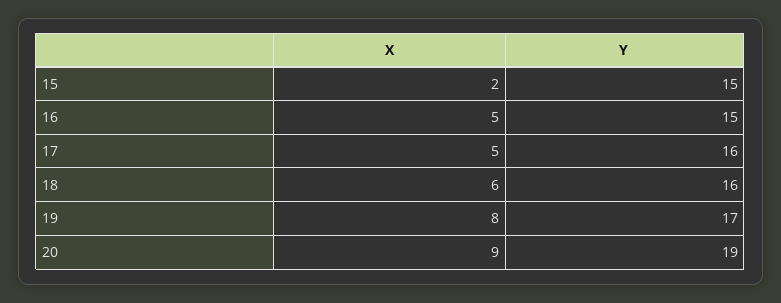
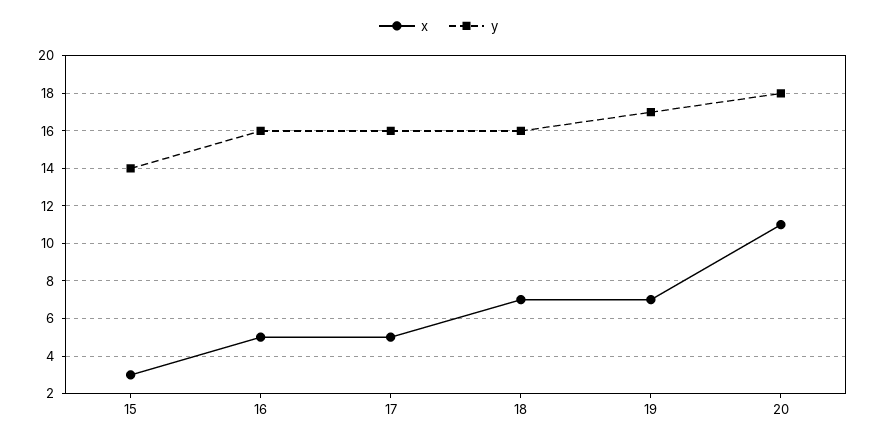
  {
    "X": {
-     "15": 2,
+     "15": 3,
      "16": 5,
      "17": 5,
-     "18": 6,
+     "18": 7,
-     "19": 8,
+     "19": 7,
-     "20": 9
+     "20": 11
    },
    "Y": {
-     "15": 15,
+     "15": 14,
-     "16": 15,
+     "16": 16,
      "17": 16,
      "18": 16,
      "19": 17,
-     "20": 19
+     "20": 18
    }
  }

